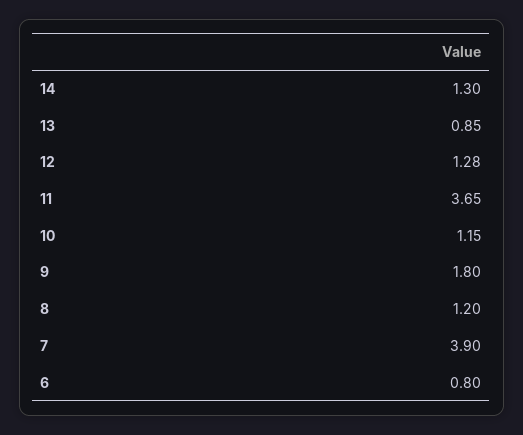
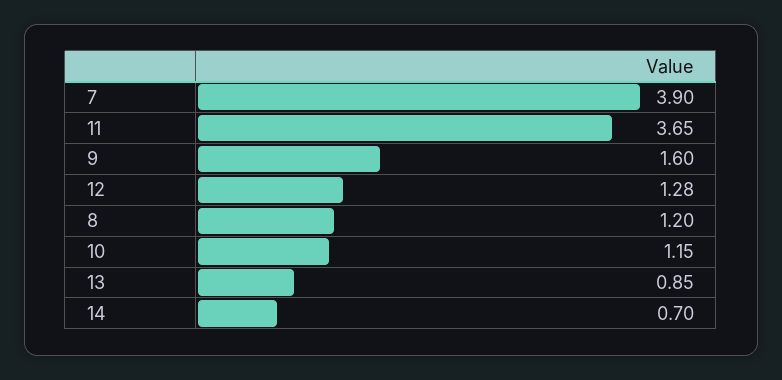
  {
-   "14": 1.3,
+   "14": 0.7,
    "13": 0.85,
    "12": 1.28,
    "11": 3.65,
    "10": 1.15,
-   "9": 1.8,
+   "9": 1.6,
    "8": 1.2,
-   "7": 3.9,
+   "7": 3.9
-   "6": 0.8
  }

